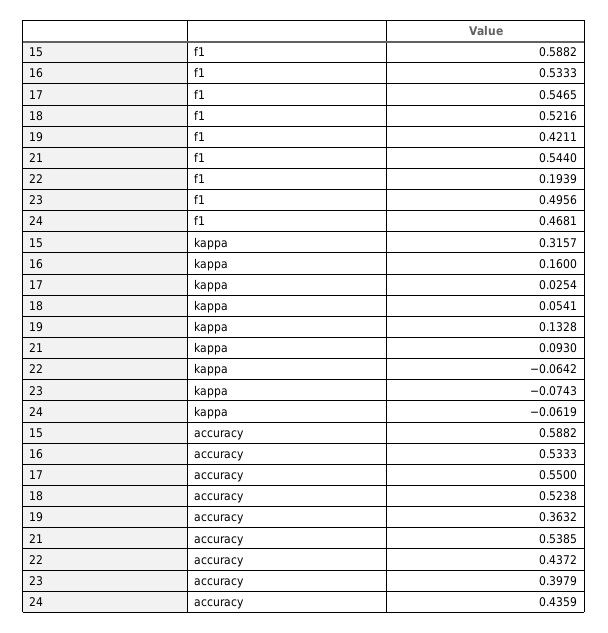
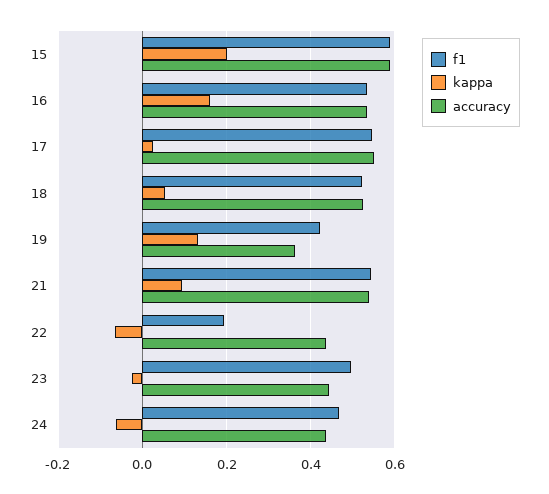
  {
    "f1": {
      "15": 0.5882,
      "16": 0.5333,
      "17": 0.5465,
      "18": 0.5216,
      "19": 0.4211,
      "21": 0.544,
      "22": 0.1939,
      "23": 0.4956,
      "24": 0.4681
    },
    "kappa": {
-     "15": 0.3157,
+     "15": 0.2,
      "16": 0.16,
      "17": 0.0254,
      "18": 0.0541,
      "19": 0.1328,
      "21": 0.093,
      "22": -0.0642,
-     "23": -0.0743,
+     "23": -0.02,
      "24": -0.0619
    },
    "accuracy": {
      "15": 0.5882,
      "16": 0.5333,
      "17": 0.55,
      "18": 0.5238,
      "19": 0.3632,
      "21": 0.5385,
      "22": 0.4372,
-     "23": 0.3979,
+     "23": 0.44,
      "24": 0.4359
    }
  }

